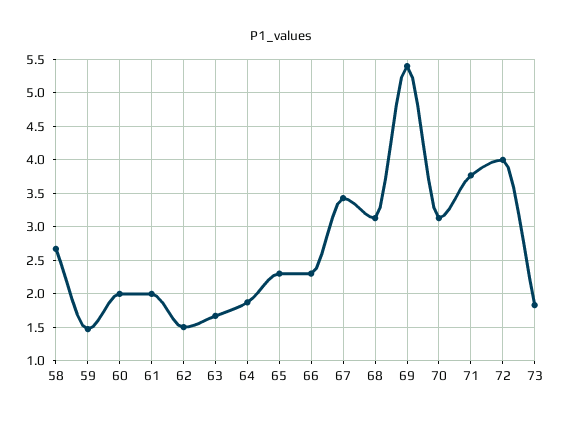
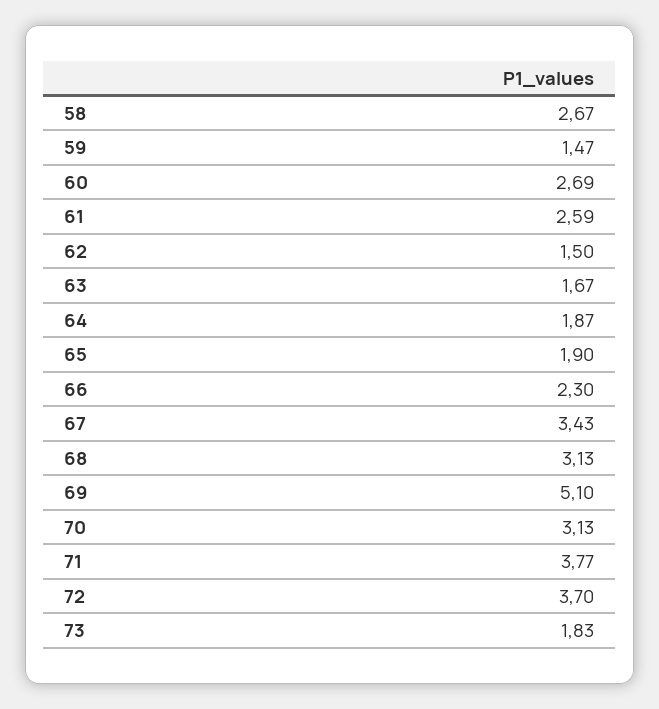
  {
    "58": 2.67,
    "59": 1.47,
-   "60": 2,
+   "60": 2.69,
-   "61": 2,
+   "61": 2.59,
    "62": 1.5,
    "63": 1.67,
    "64": 1.87,
-   "65": 2.3,
+   "65": 1.9,
    "66": 2.3,
    "67": 3.43,
    "68": 3.13,
-   "69": 5.4,
+   "69": 5.1,
    "70": 3.13,
    "71": 3.77,
-   "72": 4,
+   "72": 3.7,
    "73": 1.83
  }

